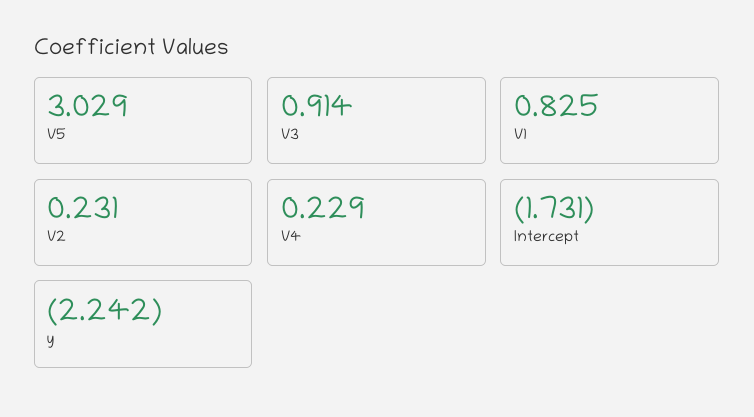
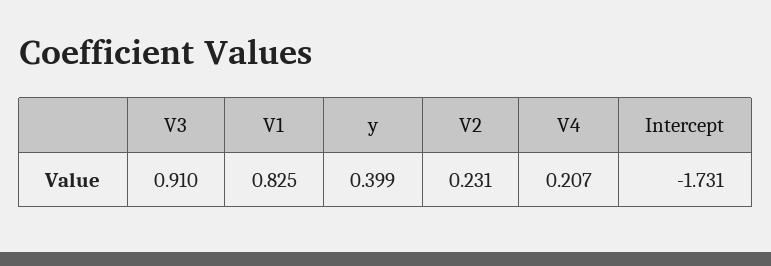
  {
-   "V5": 3.029,
-   "V3": 0.914,
+   "V3": 0.91,
    "V1": 0.825,
    "V2": 0.231,
-   "V4": 0.229,
+   "V4": 0.207,
    "Intercept": -1.731,
-   "y": -2.242
+   "y": 0.399
  }

